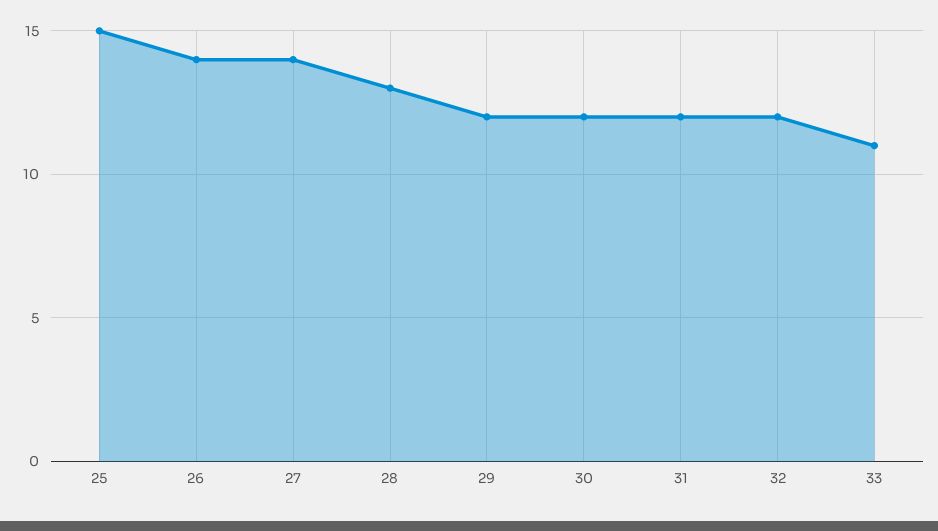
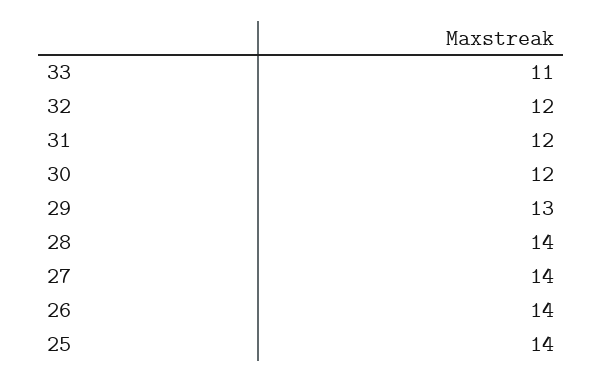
  {
-   "25": 15,
+   "25": 14,
    "26": 14,
    "27": 14,
-   "28": 13,
+   "28": 14,
-   "29": 12,
+   "29": 13,
    "30": 12,
    "31": 12,
    "32": 12,
    "33": 11
  }

